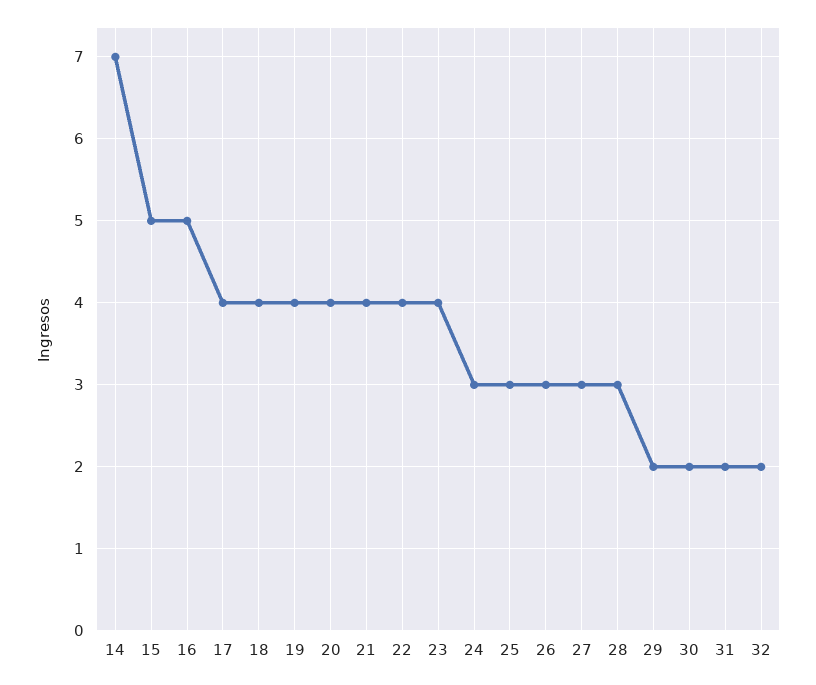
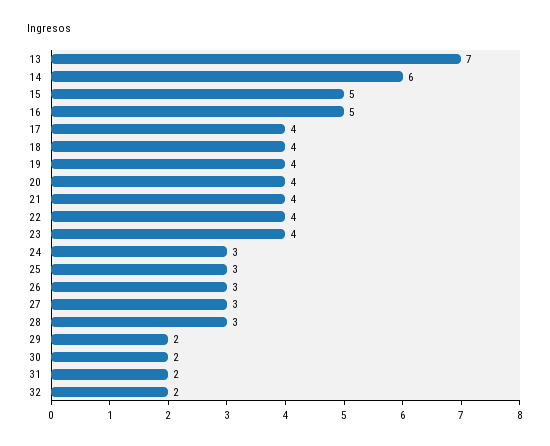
  {
-   "14": 7,
+   "14": 6,
    "15": 5,
    "16": 5,
    "17": 4,
    "18": 4,
    "19": 4,
    "20": 4,
    "21": 4,
    "22": 4,
    "23": 4,
    "24": 3,
    "25": 3,
    "26": 3,
    "27": 3,
    "28": 3,
    "29": 2,
    "30": 2,
    "31": 2,
-   "32": 2
+   "32": 2,
+   "13": 7
  }

